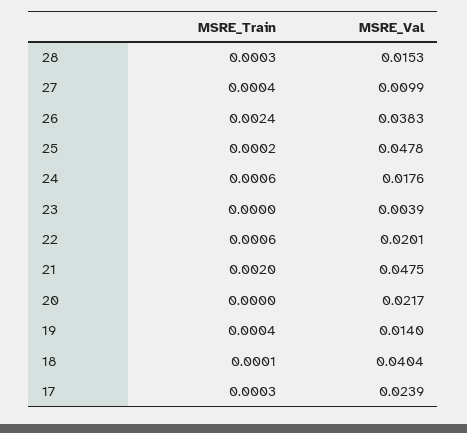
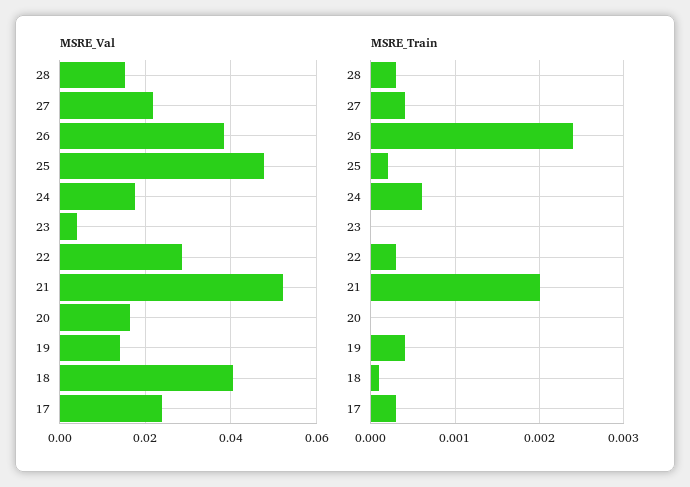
  {
    "MSRE_Train": {
      "28": 0.0003,
      "27": 0.0004,
      "26": 0.0024,
      "25": 0.0002,
      "24": 0.0006,
      "23": 0,
-     "22": 0.0006,
+     "22": 0.0003,
      "21": 0.002,
      "20": 0,
      "19": 0.0004,
      "18": 0.0001,
      "17": 0.0003
    },
    "MSRE_Val": {
      "28": 0.0153,
-     "27": 0.0099,
+     "27": 0.022,
      "26": 0.0383,
      "25": 0.0478,
      "24": 0.0176,
      "23": 0.0039,
-     "22": 0.0201,
+     "22": 0.028,
-     "21": 0.0475,
+     "21": 0.052,
-     "20": 0.0217,
+     "20": 0.016,
      "19": 0.014,
      "18": 0.0404,
      "17": 0.0239
    }
  }

